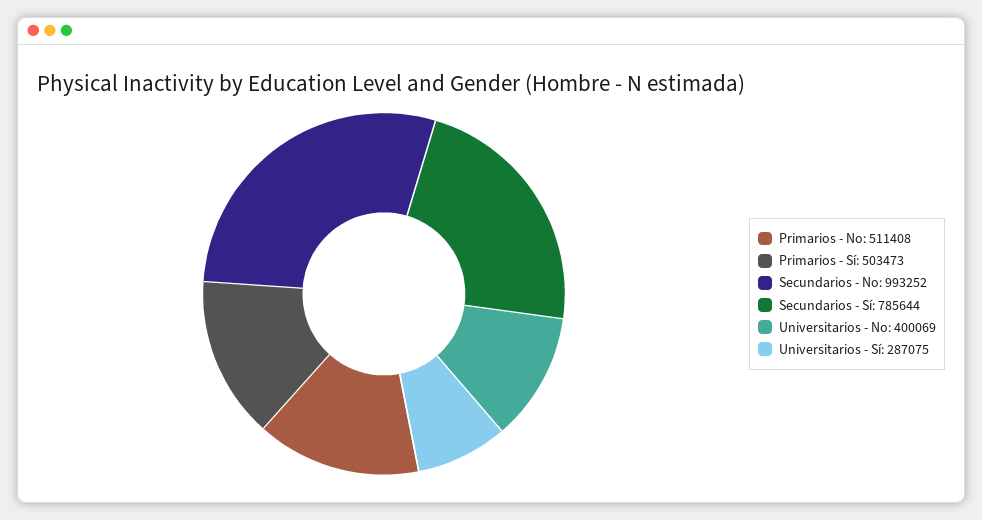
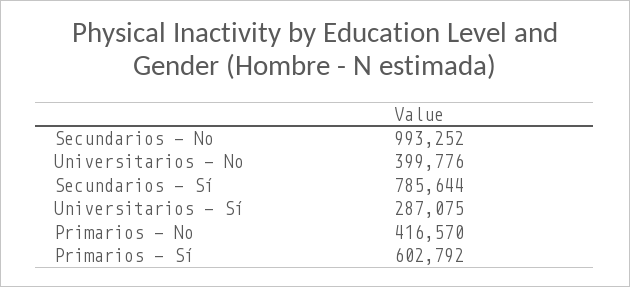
  {
-   "Primarios - No": 511408,
+   "Primarios - No": 416570,
-   "Primarios - Sí": 503473,
+   "Primarios - Sí": 602792,
    "Secundarios - No": 993252,
    "Secundarios - Sí": 785644,
-   "Universitarios - No": 400069,
+   "Universitarios - No": 399776,
    "Universitarios - Sí": 287075
  }

